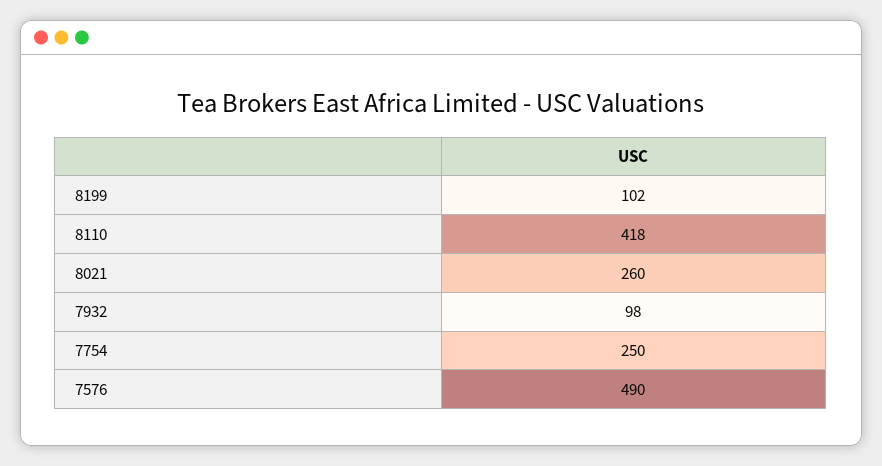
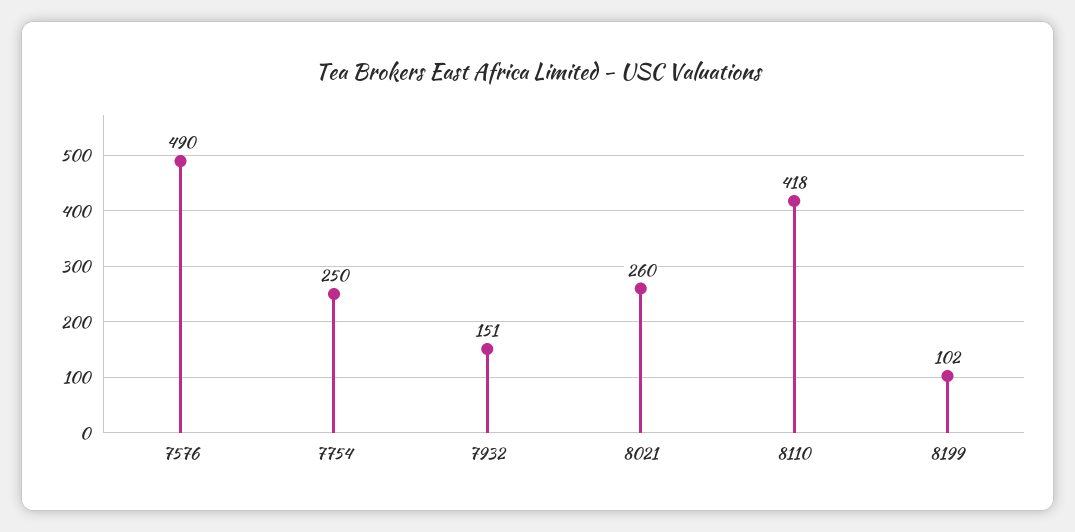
  {
    "8199": 102,
    "8110": 418,
    "8021": 260,
-   "7932": 98,
+   "7932": 151,
    "7754": 250,
    "7576": 490
  }

